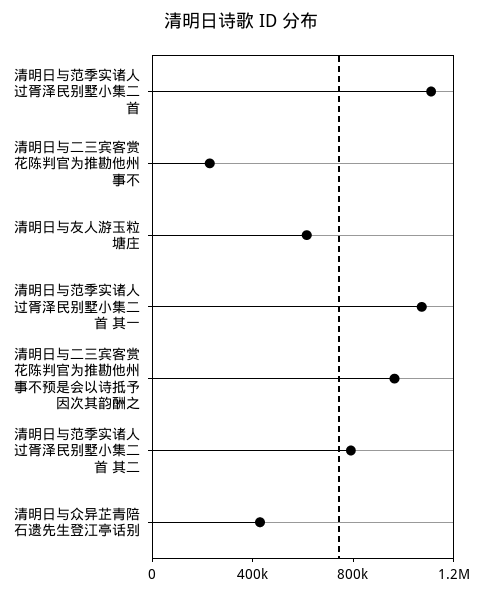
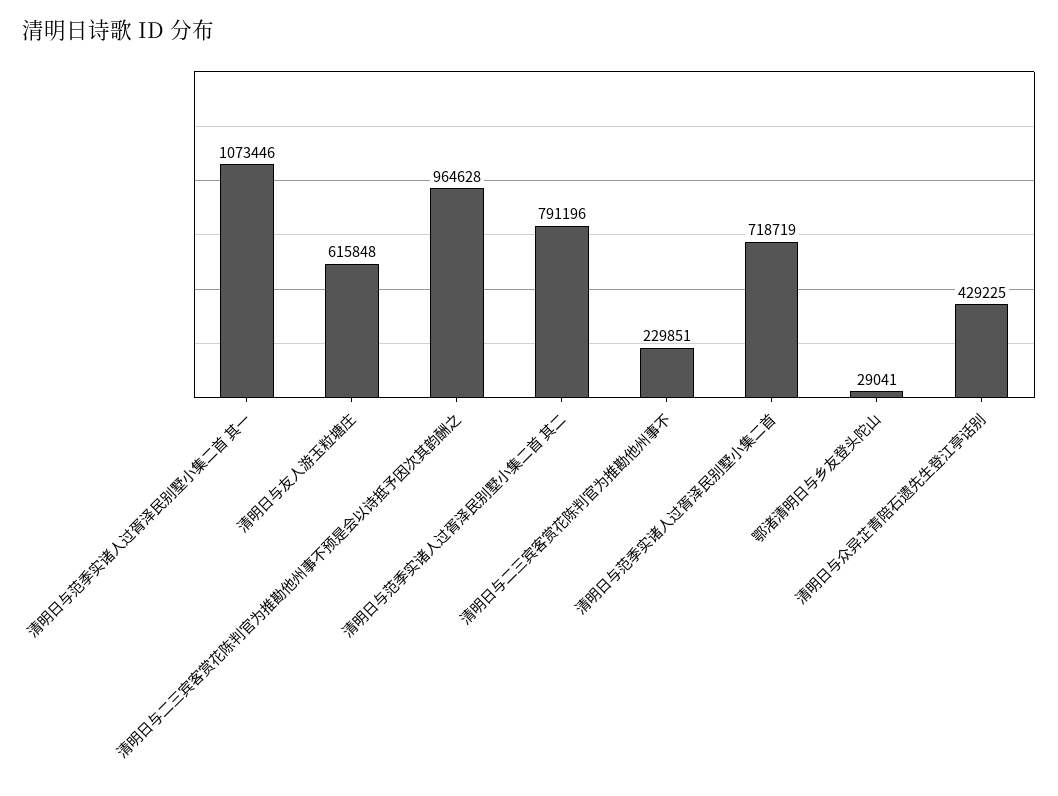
  {
-   "清明日与范季实诸人过胥泽民别墅小集二首": 1100000,
+   "清明日与范季实诸人过胥泽民别墅小集二首": 718719,
    "清明日与二三宾客赏花陈判官为推勘他州事不": 229851,
    "清明日与友人游玉粒塘庄": 615848,
    "清明日与范季实诸人过胥泽民别墅小集二首 其一": 1073446,
    "清明日与二三宾客赏花陈判官为推勘他州事不预是会以诗抵予因次其韵酬之": 964628,
    "清明日与范季实诸人过胥泽民别墅小集二首 其二": 791196,
-   "清明日与众异芷青陪石遗先生登江亭话别": 429225
+   "清明日与众异芷青陪石遗先生登江亭话别": 429225,
+   "鄂渚清明日与乡友登头陀山": 29041
  }

